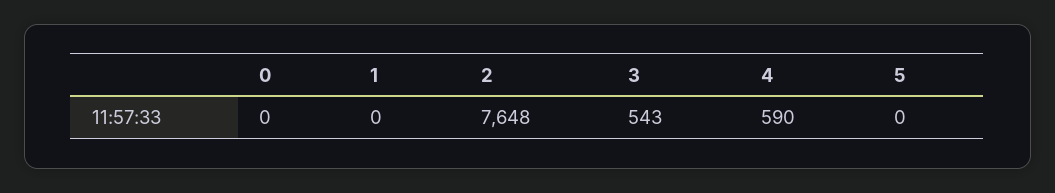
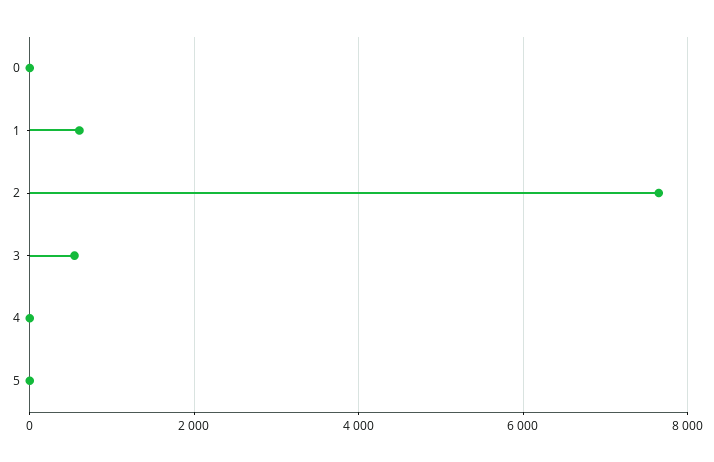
  {
    "0": 0,
-   "1": 0,
+   "1": 600,
    "2": 7648,
    "3": 543,
-   "4": 590,
+   "4": 0,
    "5": 0
  }

